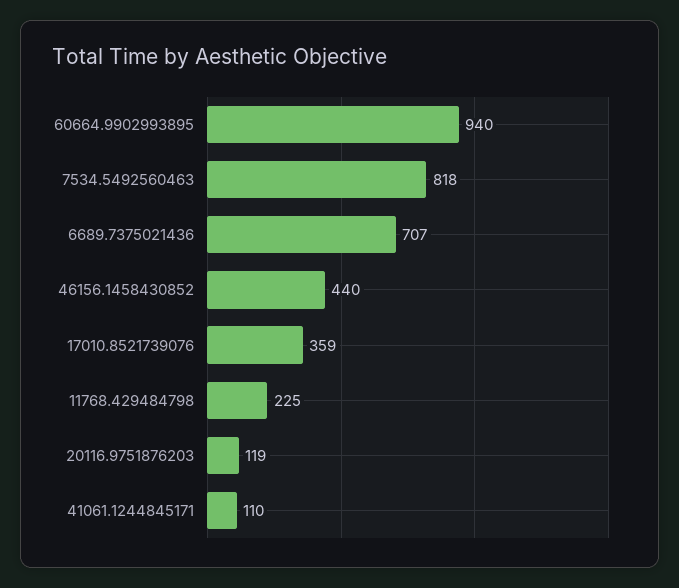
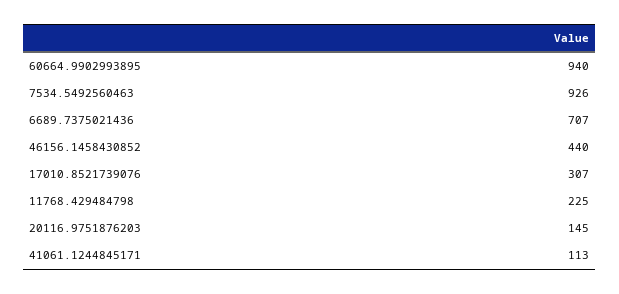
  {
    "60664.9902993895": 940,
-   "7534.5492560463": 818,
+   "7534.5492560463": 926,
    "6689.7375021436": 707,
    "46156.1458430852": 440,
-   "17010.8521739076": 359,
+   "17010.8521739076": 307,
    "11768.429484798": 225,
-   "20116.9751876203": 119,
+   "20116.9751876203": 145,
-   "41061.1244845171": 110
+   "41061.1244845171": 113
  }

